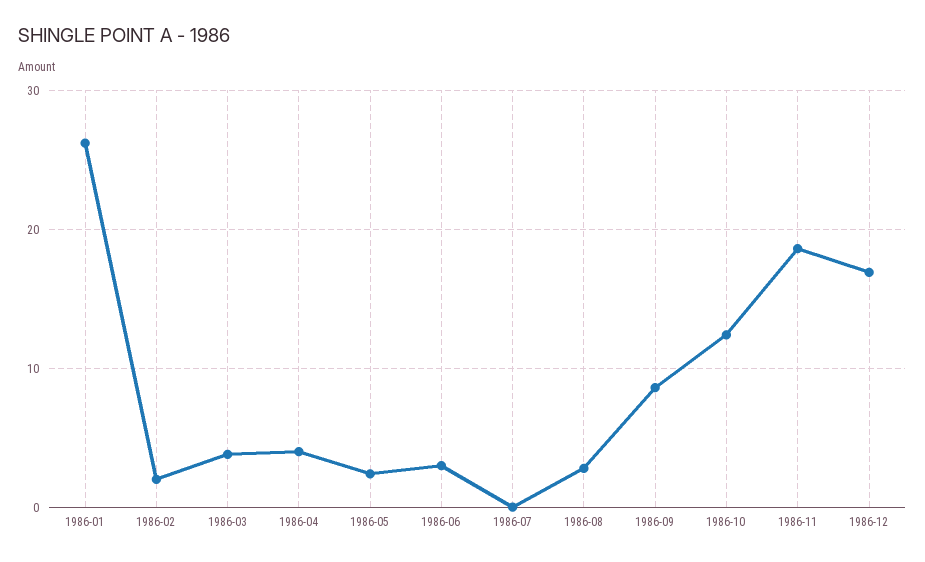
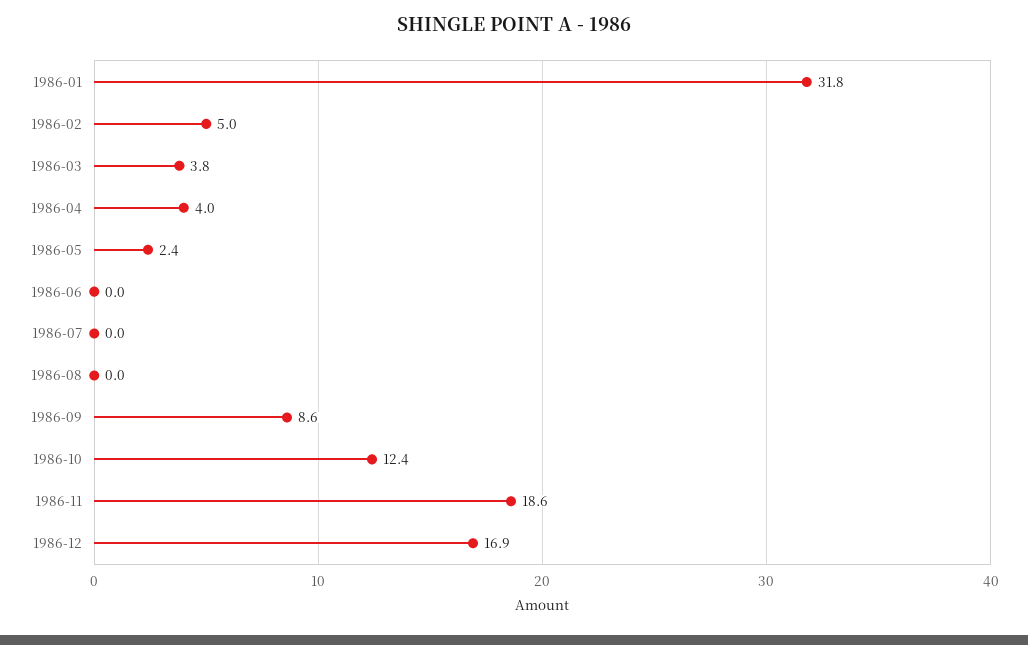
  {
-   "1986-01": 26,
+   "1986-01": 31.8,
-   "1986-02": 2,
+   "1986-02": 5,
    "1986-03": 3.8,
    "1986-04": 4,
    "1986-05": 2.4,
-   "1986-06": 3,
+   "1986-06": 0,
    "1986-07": 0,
-   "1986-08": 3,
+   "1986-08": 0,
    "1986-09": 8.6,
    "1986-10": 12.4,
    "1986-11": 18.6,
    "1986-12": 16.9
  }

